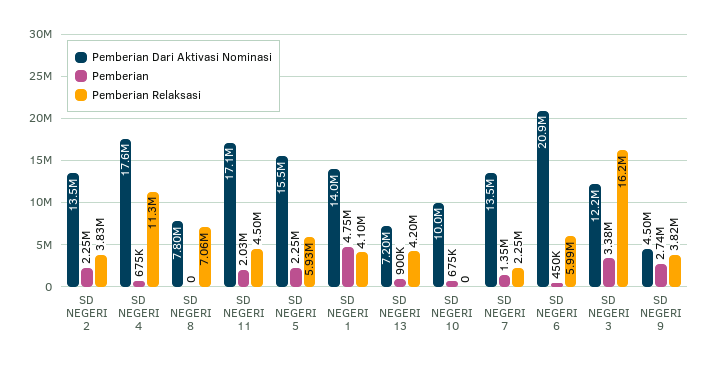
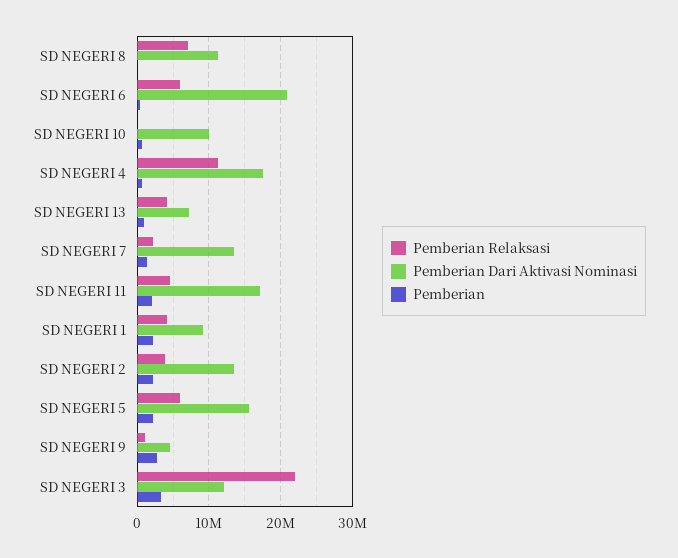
  {
    "Pemberian Dari Aktivasi Nominasi": {
      "SD NEGERI 2": 13500000,
      "SD NEGERI 4": 17600000,
-     "SD NEGERI 8": 7800000,
+     "SD NEGERI 8": 11000000,
      "SD NEGERI 11": 17100000,
      "SD NEGERI 5": 15500000,
-     "SD NEGERI 1": 14000000,
+     "SD NEGERI 1": 9000000,
      "SD NEGERI 13": 7200000,
      "SD NEGERI 10": 10000000,
      "SD NEGERI 7": 13500000,
      "SD NEGERI 6": 20900000,
      "SD NEGERI 3": 12200000,
      "SD NEGERI 9": 4500000
    },
    "Pemberian": {
      "SD NEGERI 2": 2250000,
      "SD NEGERI 4": 675000,
      "SD NEGERI 8": 0,
      "SD NEGERI 11": 2030000,
      "SD NEGERI 5": 2250000,
-     "SD NEGERI 1": 4750000,
+     "SD NEGERI 1": 2000000,
      "SD NEGERI 13": 900000,
      "SD NEGERI 10": 675000,
      "SD NEGERI 7": 1350000,
      "SD NEGERI 6": 450000,
      "SD NEGERI 3": 3380000,
      "SD NEGERI 9": 2740000
    },
    "Pemberian Relaksasi": {
      "SD NEGERI 2": 3830000,
      "SD NEGERI 4": 11300000,
      "SD NEGERI 8": 7060000,
      "SD NEGERI 11": 4500000,
      "SD NEGERI 5": 5930000,
      "SD NEGERI 1": 4100000,
      "SD NEGERI 13": 4200000,
      "SD NEGERI 10": 0,
      "SD NEGERI 7": 2250000,
      "SD NEGERI 6": 5990000,
-     "SD NEGERI 3": 16200000,
+     "SD NEGERI 3": 22000000,
-     "SD NEGERI 9": 3820000
+     "SD NEGERI 9": 1000000
    }
  }

